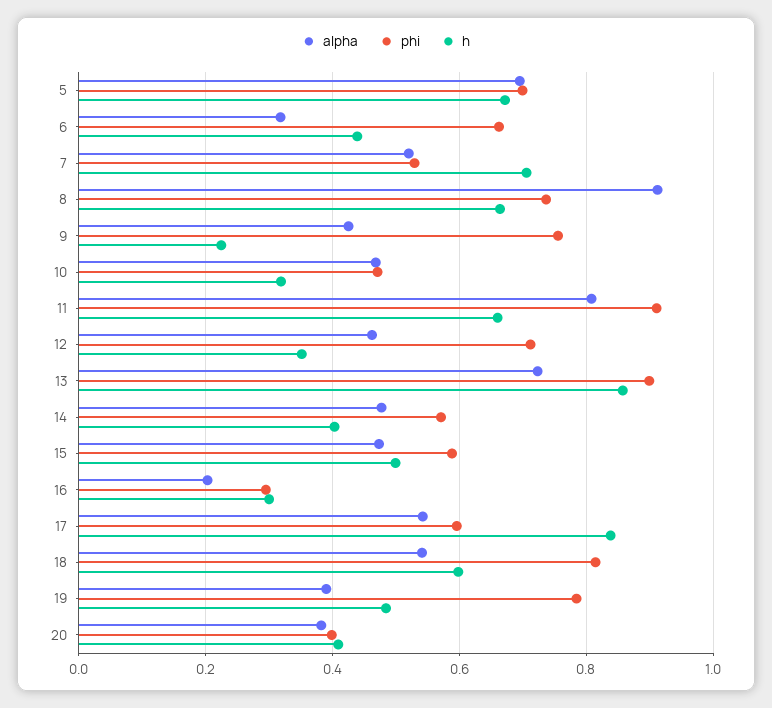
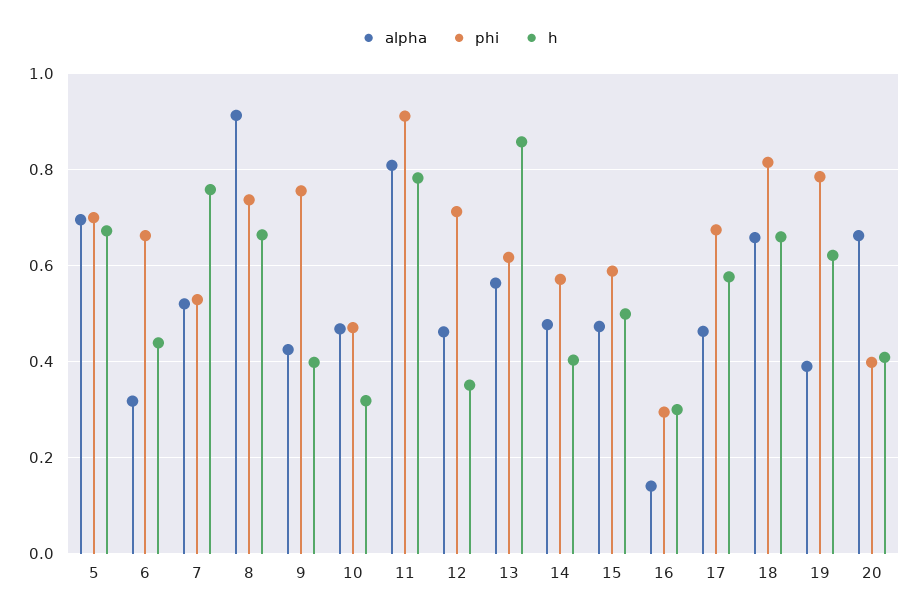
  {
    "alpha": {
      "5": 0.7,
      "6": 0.32,
      "7": 0.52,
      "8": 0.92,
      "9": 0.42,
      "10": 0.46,
      "11": 0.8,
      "12": 0.46,
-     "13": 0.72,
+     "13": 0.56,
      "14": 0.48,
      "15": 0.48,
-     "16": 0.2,
+     "16": 0.14,
-     "17": 0.54,
+     "17": 0.46,
-     "18": 0.54,
+     "18": 0.66,
      "19": 0.4,
-     "20": 0.38
+     "20": 0.66
    },
    "phi": {
      "5": 0.7,
      "6": 0.66,
      "7": 0.52,
      "8": 0.74,
      "9": 0.76,
      "10": 0.48,
      "11": 0.92,
      "12": 0.72,
-     "13": 0.9,
+     "13": 0.62,
      "14": 0.58,
      "15": 0.58,
      "16": 0.3,
-     "17": 0.6,
+     "17": 0.68,
      "18": 0.82,
      "19": 0.78,
      "20": 0.4
    },
    "h": {
      "5": 0.68,
      "6": 0.44,
-     "7": 0.7,
+     "7": 0.76,
      "8": 0.66,
-     "9": 0.22,
+     "9": 0.4,
      "10": 0.32,
-     "11": 0.66,
+     "11": 0.78,
      "12": 0.36,
      "13": 0.86,
      "14": 0.4,
      "15": 0.5,
      "16": 0.3,
-     "17": 0.84,
+     "17": 0.58,
-     "18": 0.6,
+     "18": 0.66,
-     "19": 0.48,
+     "19": 0.62,
      "20": 0.4
    }
  }

